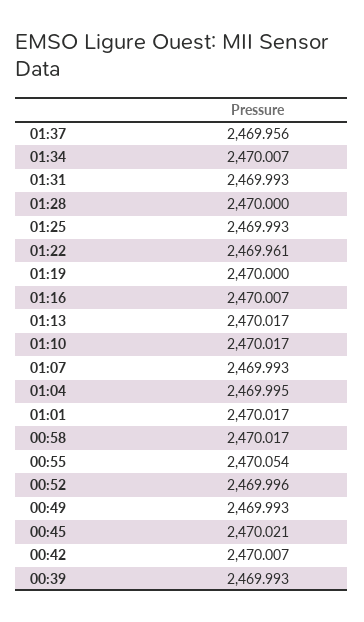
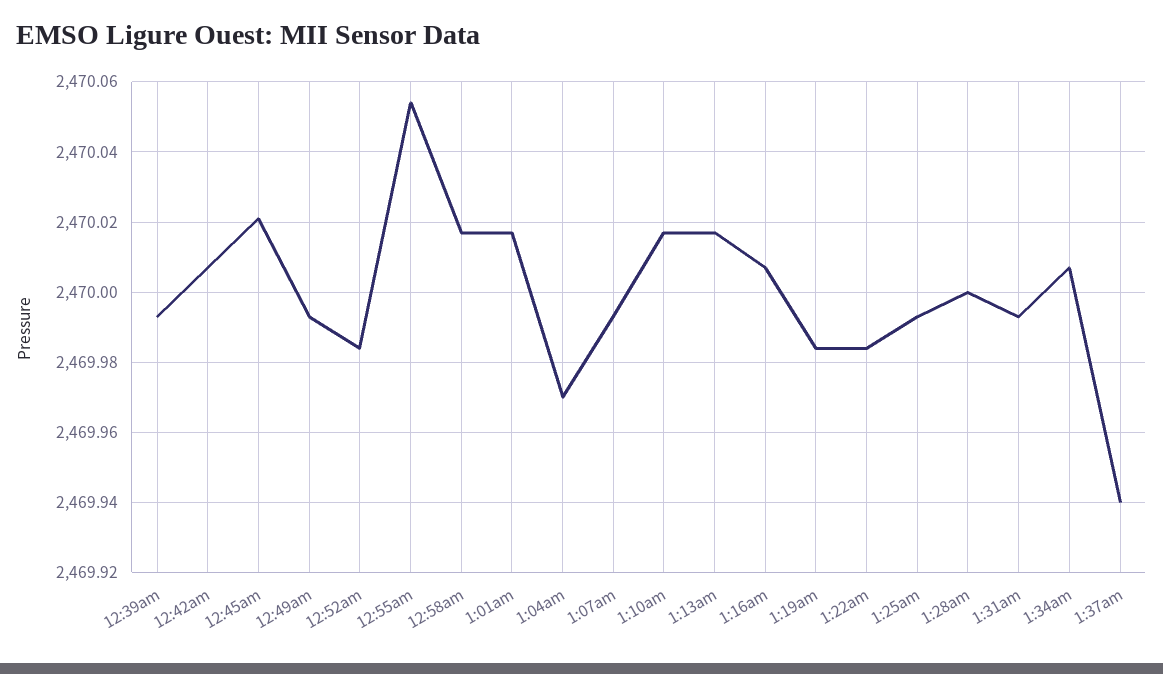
  {
-   "01:37": 2469.956,
+   "01:37": 2469.94,
    "01:34": 2470.007,
    "01:31": 2469.993,
    "01:28": 2470,
    "01:25": 2469.993,
-   "01:22": 2469.961,
+   "01:22": 2469.985,
-   "01:19": 2470,
+   "01:19": 2469.985,
    "01:16": 2470.007,
    "01:13": 2470.017,
    "01:10": 2470.017,
    "01:07": 2469.993,
-   "01:04": 2469.995,
+   "01:04": 2469.97,
    "01:01": 2470.017,
    "00:58": 2470.017,
    "00:55": 2470.054,
-   "00:52": 2469.996,
+   "00:52": 2469.985,
    "00:49": 2469.993,
    "00:45": 2470.021,
    "00:42": 2470.007,
    "00:39": 2469.993
  }

